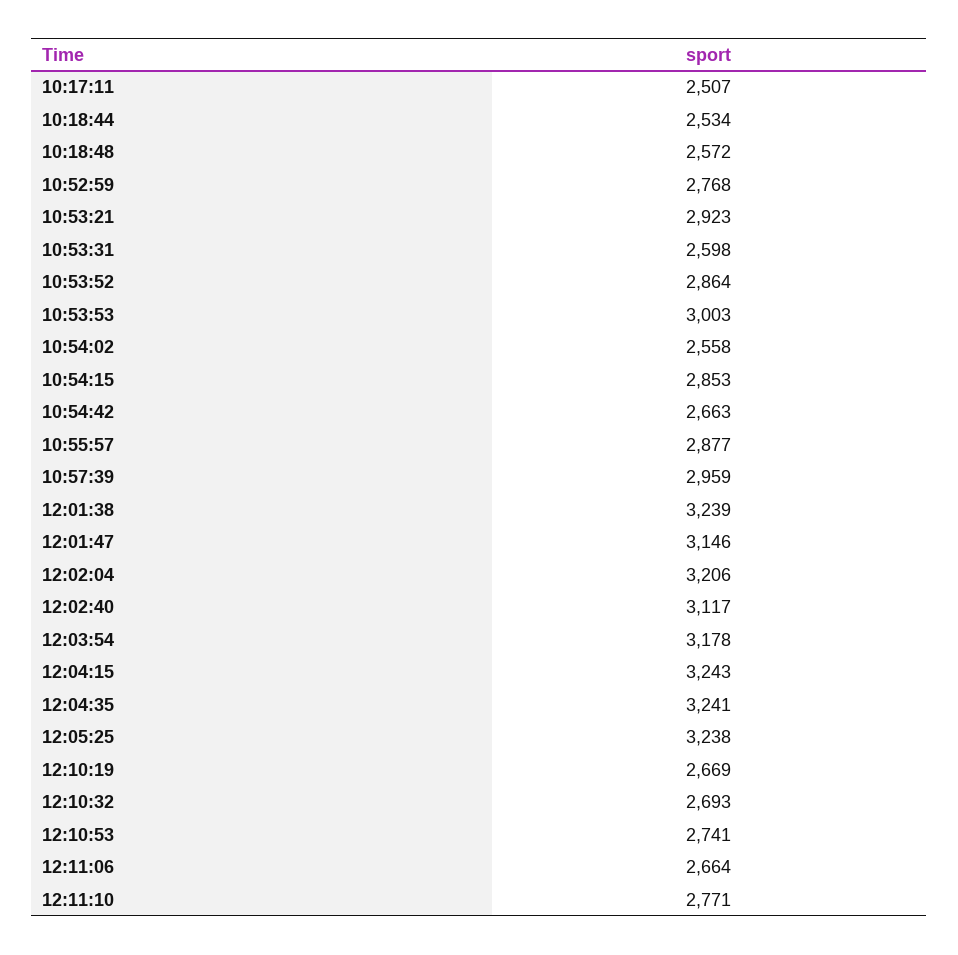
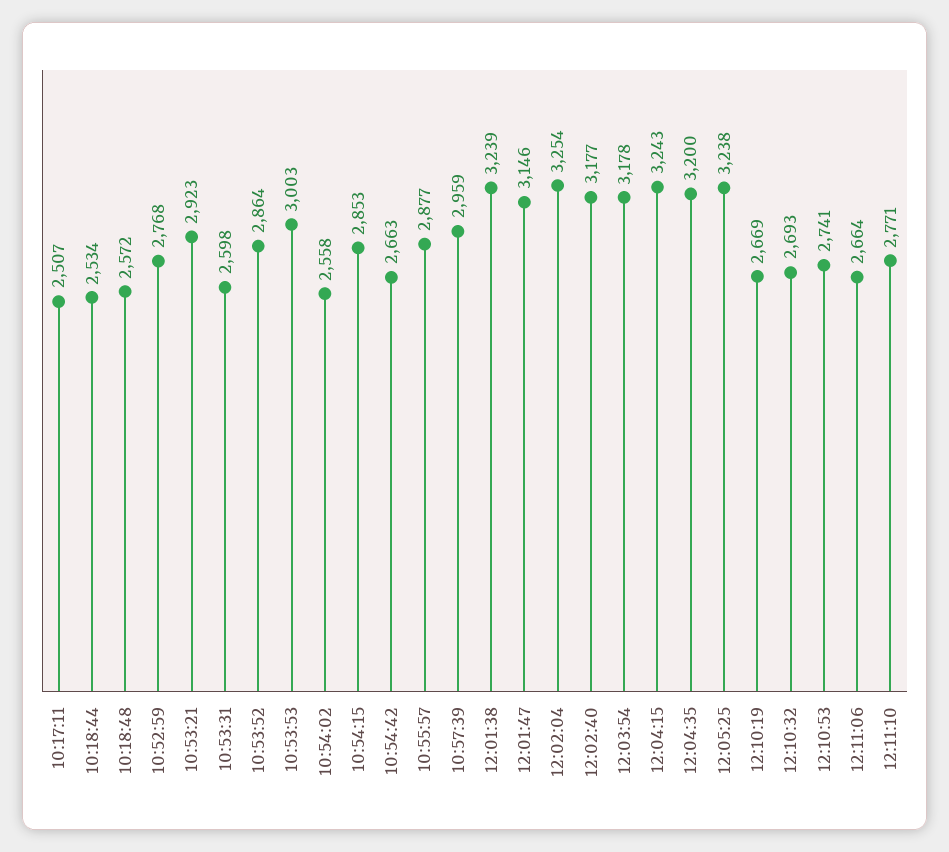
  {
    "10:17:11": 2507,
    "10:18:44": 2534,
    "10:18:48": 2572,
    "10:52:59": 2768,
    "10:53:21": 2923,
    "10:53:31": 2598,
    "10:53:52": 2864,
    "10:53:53": 3003,
    "10:54:02": 2558,
    "10:54:15": 2853,
    "10:54:42": 2663,
    "10:55:57": 2877,
    "10:57:39": 2959,
    "12:01:38": 3239,
    "12:01:47": 3146,
-   "12:02:04": 3206,
+   "12:02:04": 3254,
-   "12:02:40": 3117,
+   "12:02:40": 3177,
    "12:03:54": 3178,
    "12:04:15": 3243,
-   "12:04:35": 3241,
+   "12:04:35": 3200,
    "12:05:25": 3238,
    "12:10:19": 2669,
    "12:10:32": 2693,
    "12:10:53": 2741,
    "12:11:06": 2664,
    "12:11:10": 2771
  }

